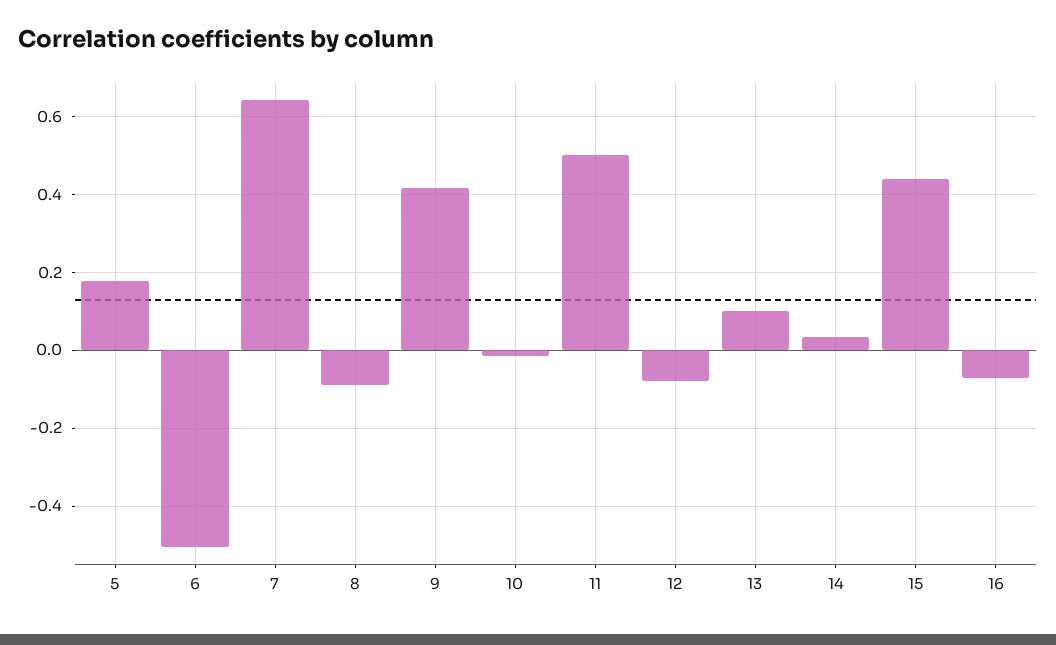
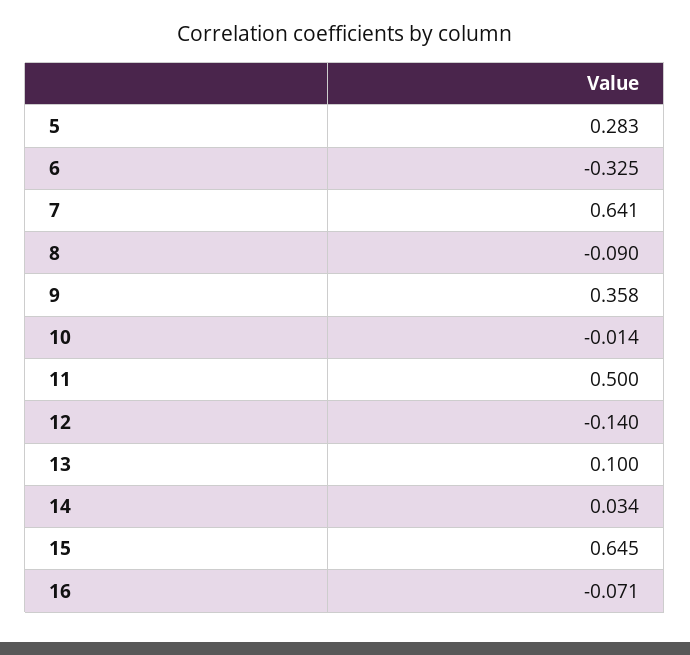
  {
-   "5": 0.18,
+   "5": 0.283,
-   "6": -0.5,
+   "6": -0.325,
    "7": 0.641,
    "8": -0.09,
-   "9": 0.42,
+   "9": 0.358,
    "10": -0.014,
    "11": 0.5,
-   "12": -0.08,
+   "12": -0.14,
    "13": 0.1,
    "14": 0.034,
-   "15": 0.44,
+   "15": 0.645,
    "16": -0.071
  }

